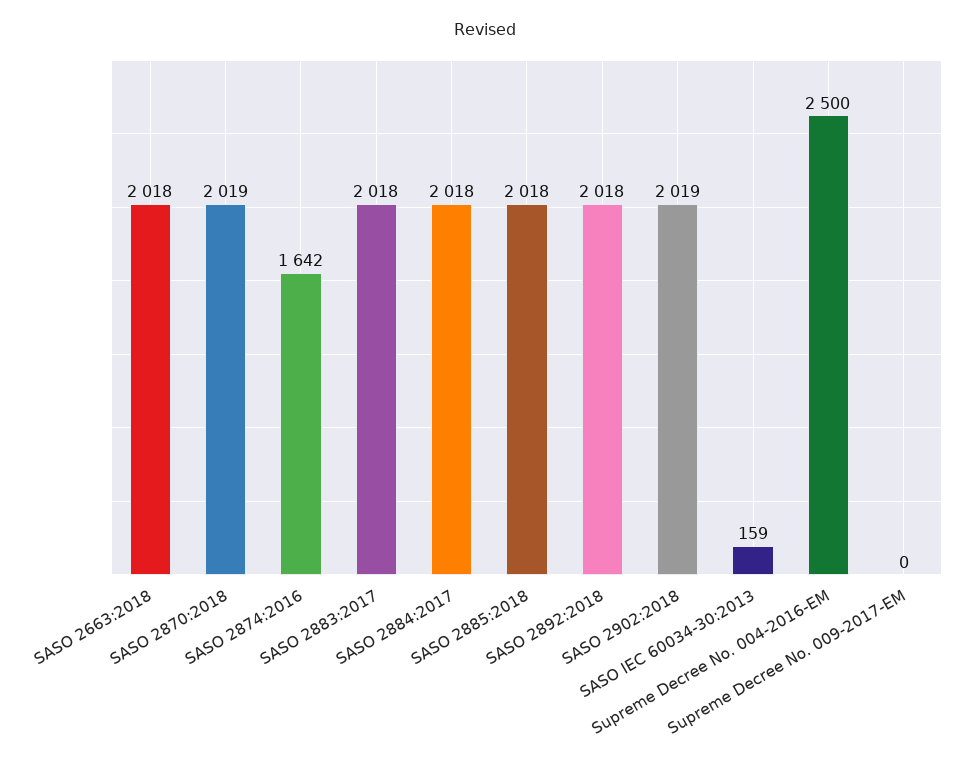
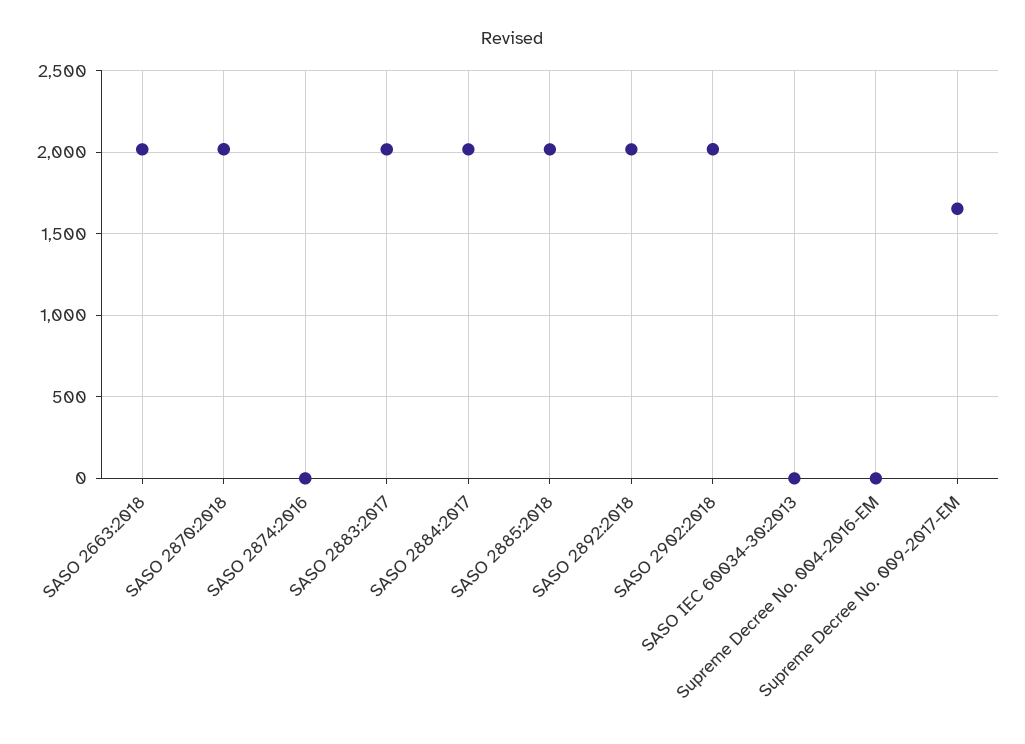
  {
    "SASO 2663:2018": 2018,
    "SASO 2870:2018": 2019,
-   "SASO 2874:2016": 1642,
+   "SASO 2874:2016": 0,
    "SASO 2883:2017": 2018,
    "SASO 2884:2017": 2018,
    "SASO 2885:2018": 2018,
    "SASO 2892:2018": 2018,
    "SASO 2902:2018": 2019,
-   "SASO IEC 60034-30:2013": 159,
+   "SASO IEC 60034-30:2013": 0,
-   "Supreme Decree No. 004-2016-EM": 2500,
+   "Supreme Decree No. 004-2016-EM": 0,
-   "Supreme Decree No. 009-2017-EM": 0
+   "Supreme Decree No. 009-2017-EM": 1650
  }

